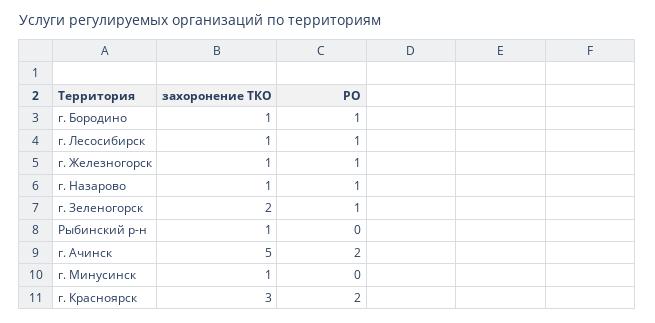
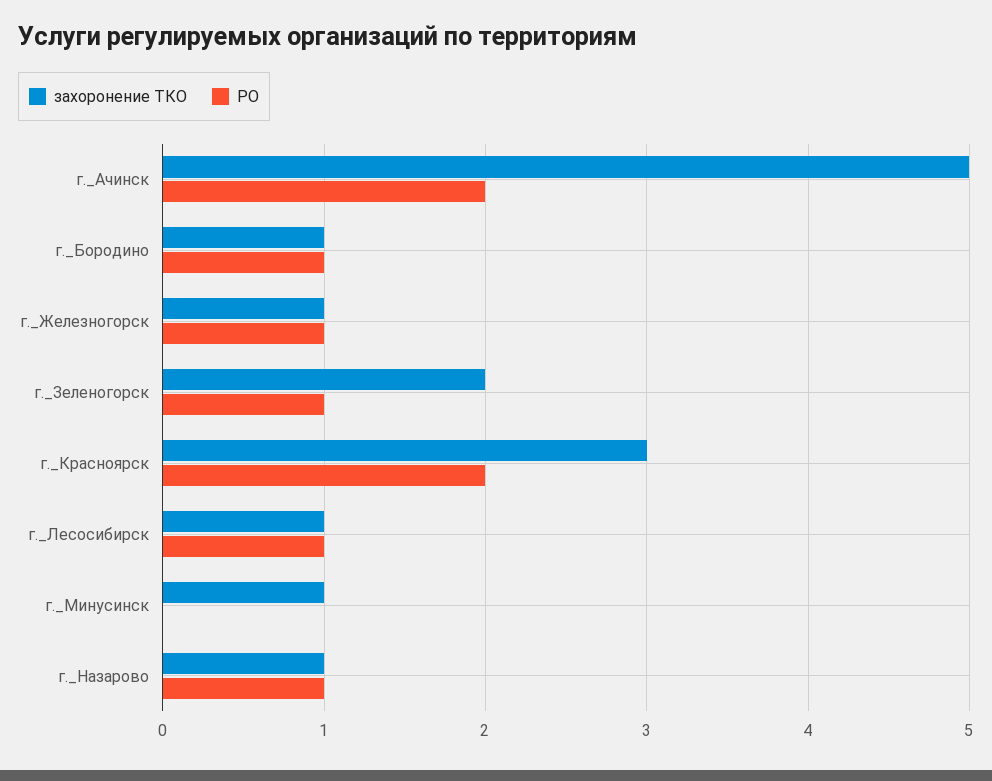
  {
    "захоронение ТКО": {
      "г. Бородино": 1,
      "г. Лесосибирск": 1,
      "г. Железногорск": 1,
      "г. Назарово": 1,
      "г. Зеленогорск": 2,
-     "Рыбинский р-н": 1,
      "г. Ачинск": 5,
      "г. Минусинск": 1,
      "г. Красноярск": 3
    },
    "РО": {
      "г. Бородино": 1,
      "г. Лесосибирск": 1,
      "г. Железногорск": 1,
      "г. Назарово": 1,
      "г. Зеленогорск": 1,
-     "Рыбинский р-н": 0,
      "г. Ачинск": 2,
      "г. Минусинск": 0,
      "г. Красноярск": 2
    }
  }

